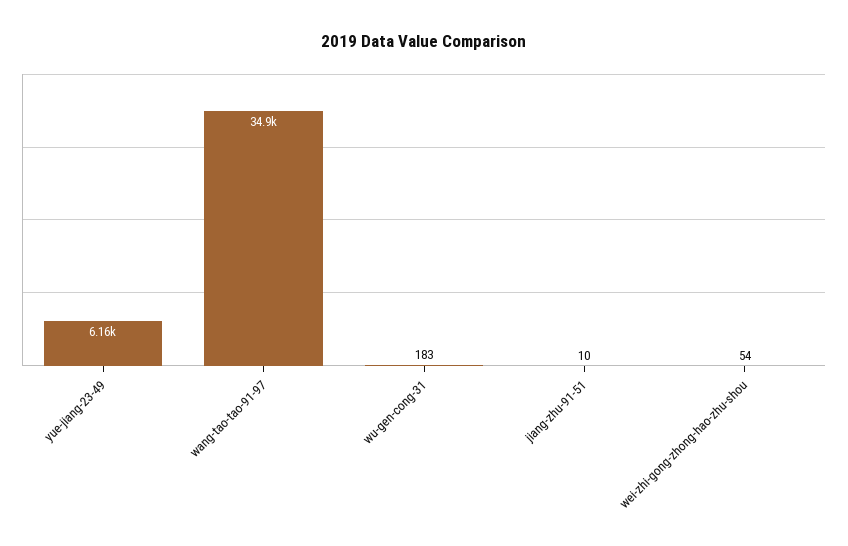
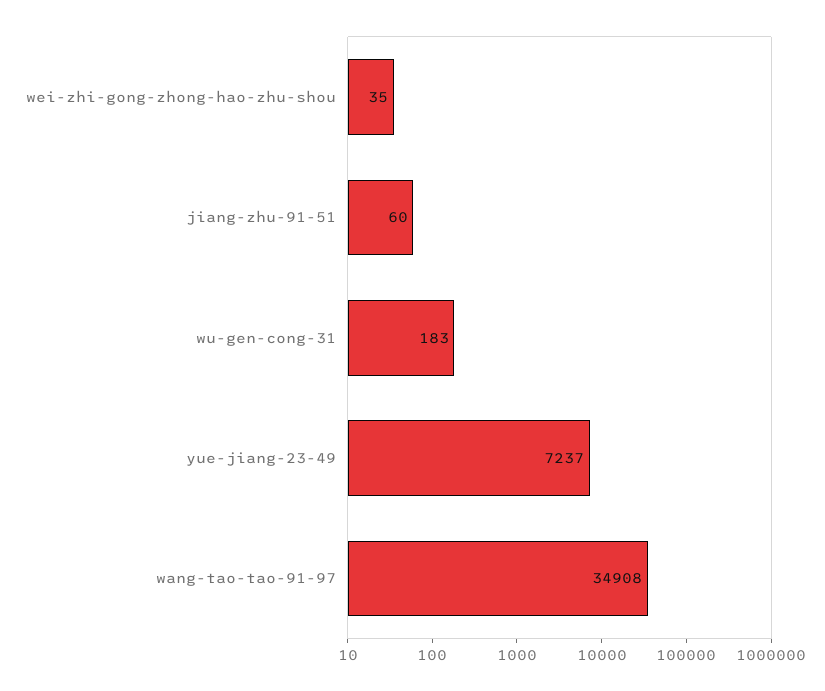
  {
-   "yue-jiang-23-49": 6160,
+   "yue-jiang-23-49": 7237,
    "wang-tao-tao-91-97": 34908,
    "wu-gen-cong-31": 183,
-   "jiang-zhu-91-51": 10,
+   "jiang-zhu-91-51": 60,
-   "wei-zhi-gong-zhong-hao-zhu-shou": 54
+   "wei-zhi-gong-zhong-hao-zhu-shou": 35
  }

